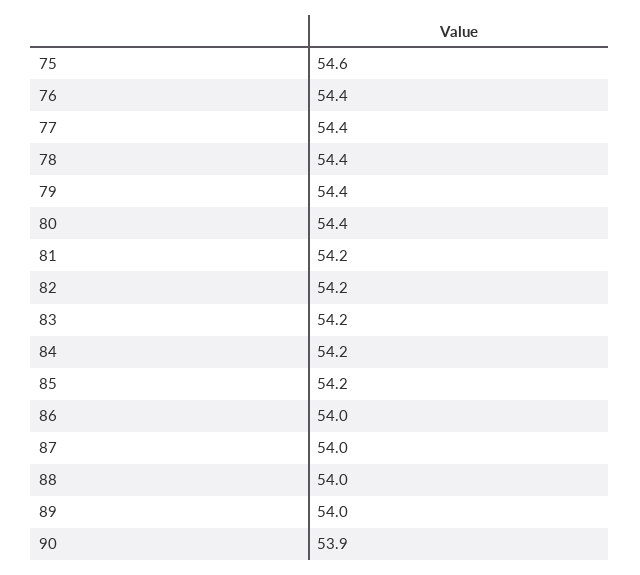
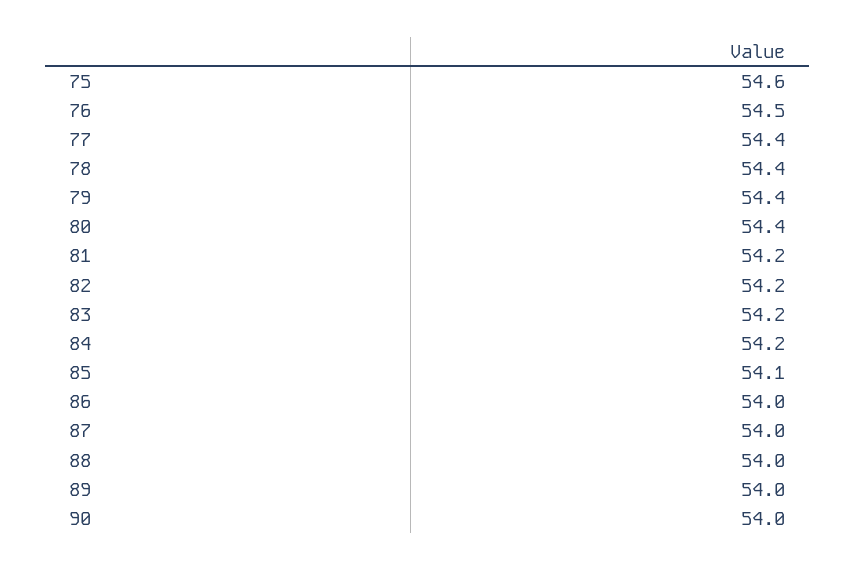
  {
    "75": 54.6,
-   "76": 54.4,
+   "76": 54.5,
    "77": 54.4,
    "78": 54.4,
    "79": 54.4,
    "80": 54.4,
    "81": 54.2,
    "82": 54.2,
    "83": 54.2,
    "84": 54.2,
-   "85": 54.2,
+   "85": 54.1,
    "86": 54,
    "87": 54,
    "88": 54,
    "89": 54,
-   "90": 53.9
+   "90": 54
  }

